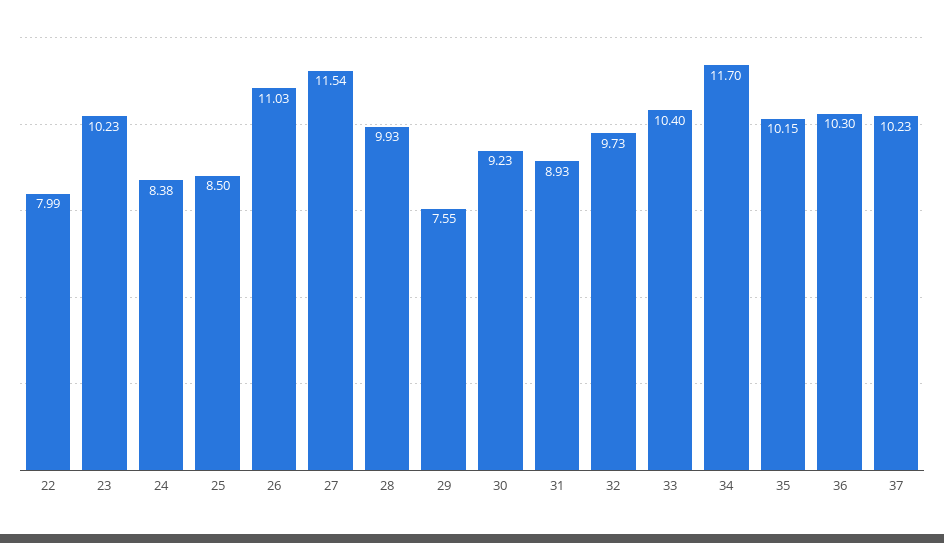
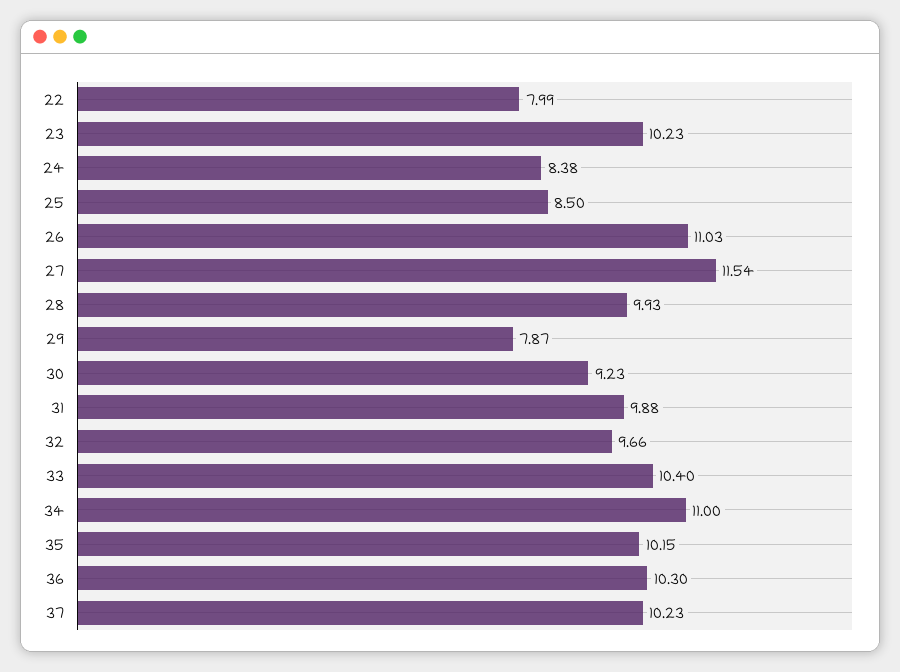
  {
    "22": 7.99,
    "23": 10.23,
    "24": 8.38,
    "25": 8.5,
    "26": 11.03,
    "27": 11.54,
    "28": 9.93,
-   "29": 7.55,
+   "29": 7.87,
    "30": 9.23,
-   "31": 8.93,
+   "31": 9.88,
-   "32": 9.73,
+   "32": 9.66,
    "33": 10.4,
-   "34": 11.7,
+   "34": 11,
    "35": 10.15,
    "36": 10.3,
    "37": 10.23
  }

